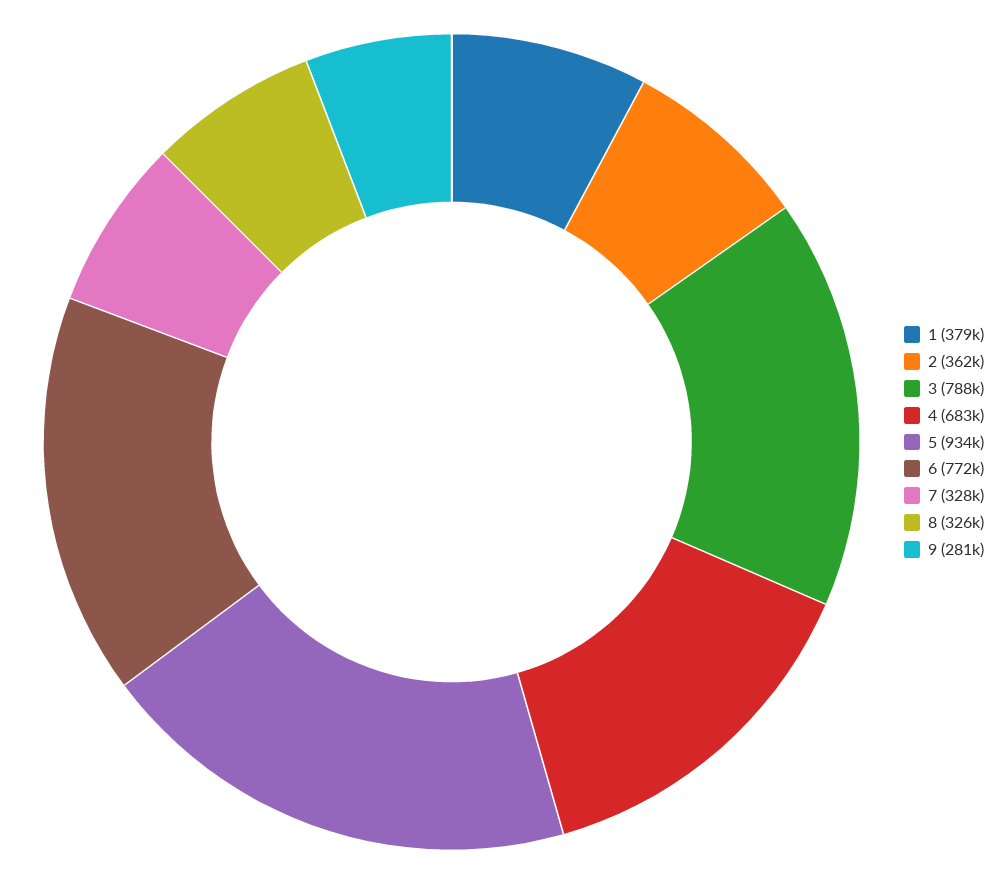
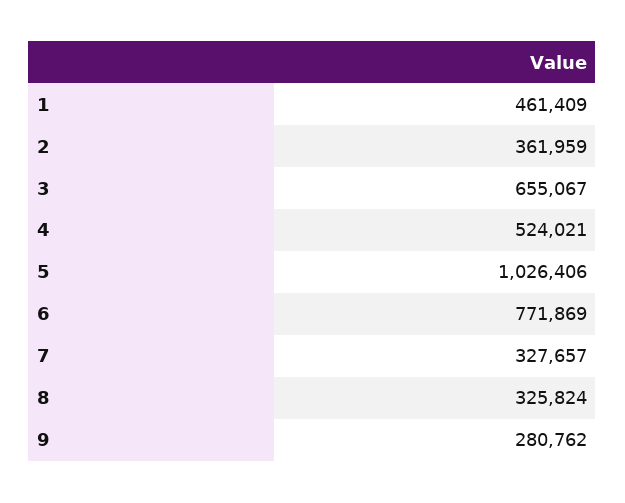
  {
-   "1": 379000,
+   "1": 461409,
    "2": 361959,
-   "3": 788000,
+   "3": 655067,
-   "4": 683000,
+   "4": 524021,
-   "5": 934000,
+   "5": 1026406,
    "6": 771869,
    "7": 327657,
    "8": 325824,
    "9": 280762
  }

